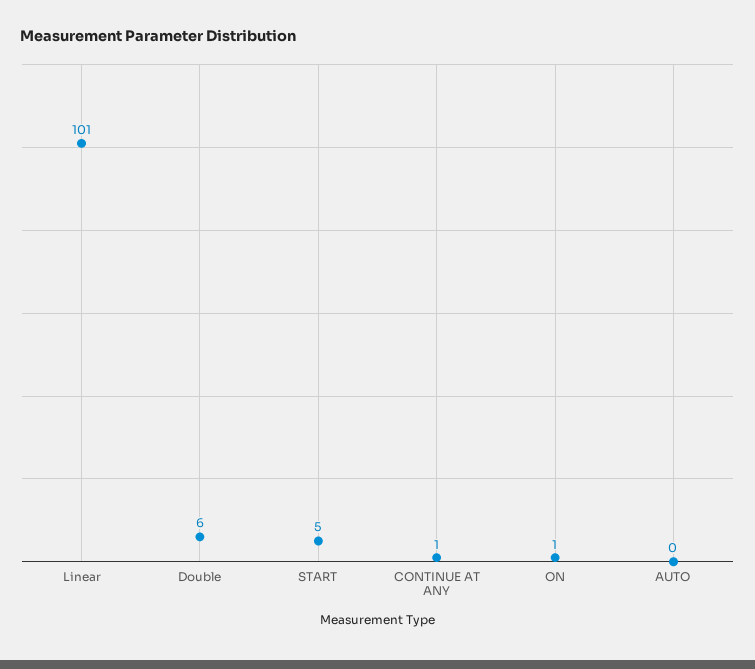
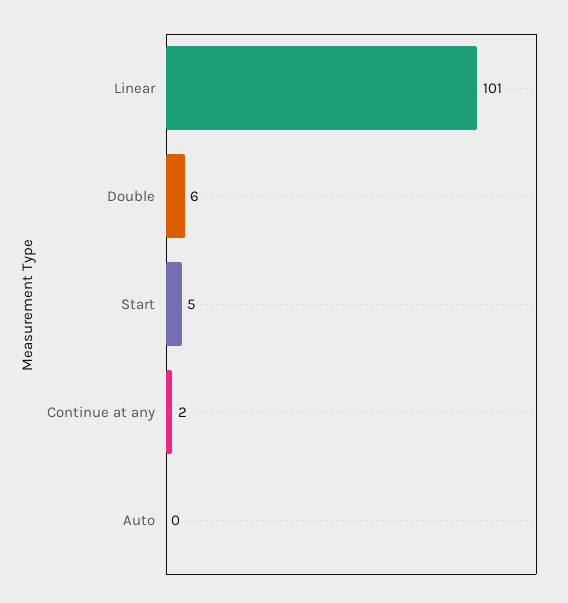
  {
    "Linear": 101,
    "Double": 6,
    "START": 5,
-   "CONTINUE AT ANY": 1,
+   "CONTINUE AT ANY": 2,
-   "ON": 1,
    "AUTO": 0
  }

